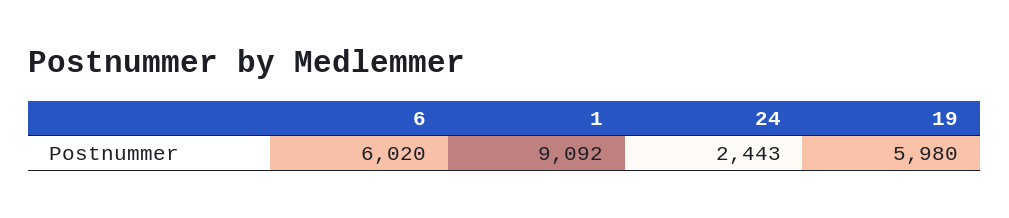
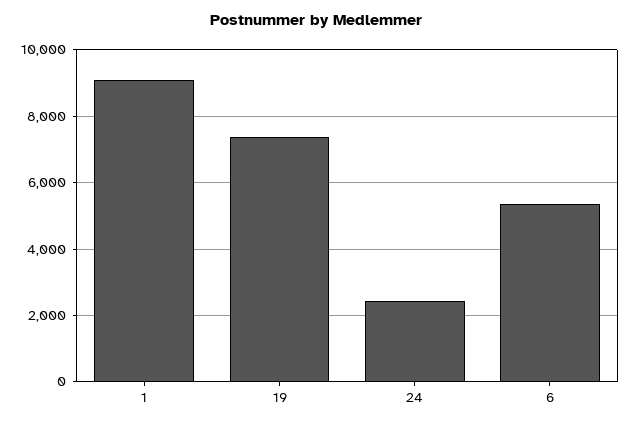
  {
-   "6": 6020,
+   "6": 5400,
    "1": 9092,
    "24": 2443,
-   "19": 5980
+   "19": 7400
  }

